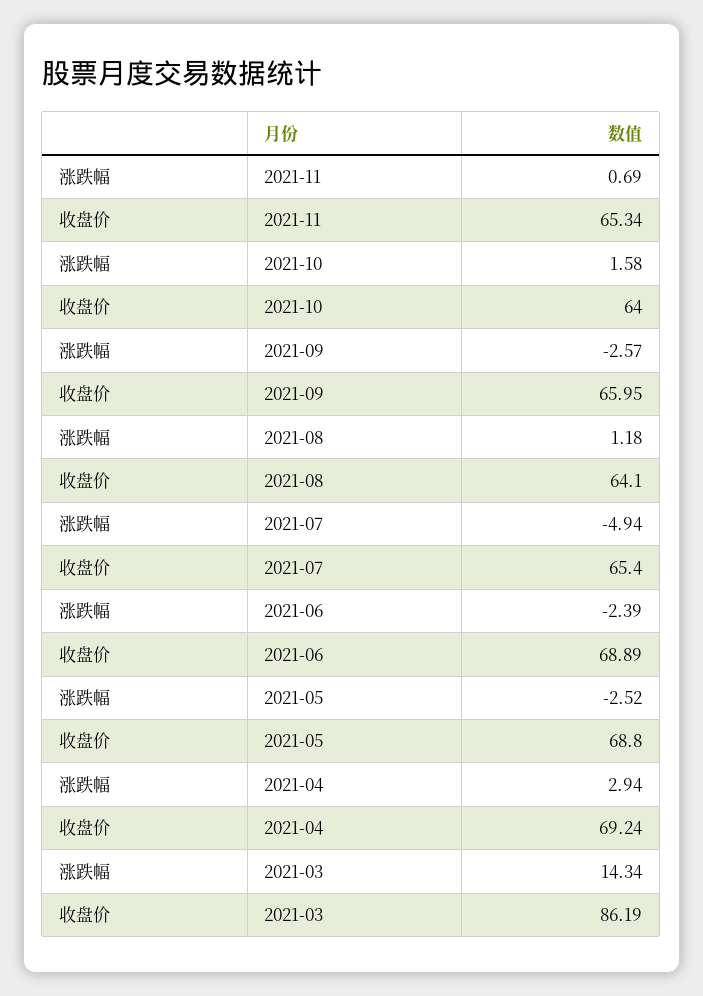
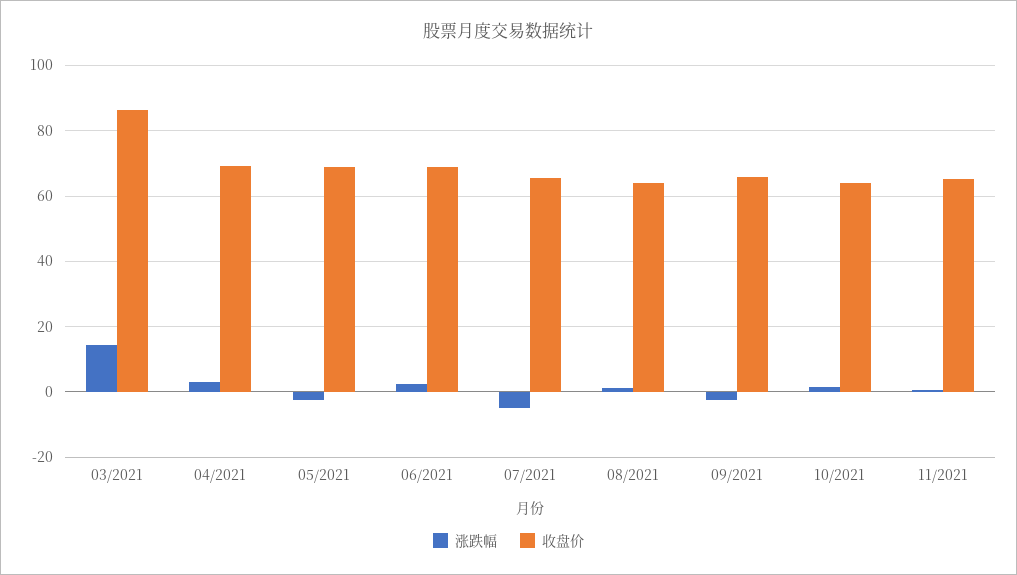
  {
    "涨跌幅": {
      "2021-11": 0.69,
      "2021-10": 1.58,
      "2021-09": -2.57,
      "2021-08": 1.18,
      "2021-07": -4.94,
-     "2021-06": -2.39,
+     "2021-06": 2,
      "2021-05": -2.52,
      "2021-04": 2.94,
      "2021-03": 14.34
    },
    "收盘价": {
      "2021-11": 65.34,
      "2021-10": 64,
      "2021-09": 65.95,
      "2021-08": 64.1,
      "2021-07": 65.4,
      "2021-06": 68.89,
      "2021-05": 68.8,
      "2021-04": 69.24,
      "2021-03": 86.19
    }
  }

